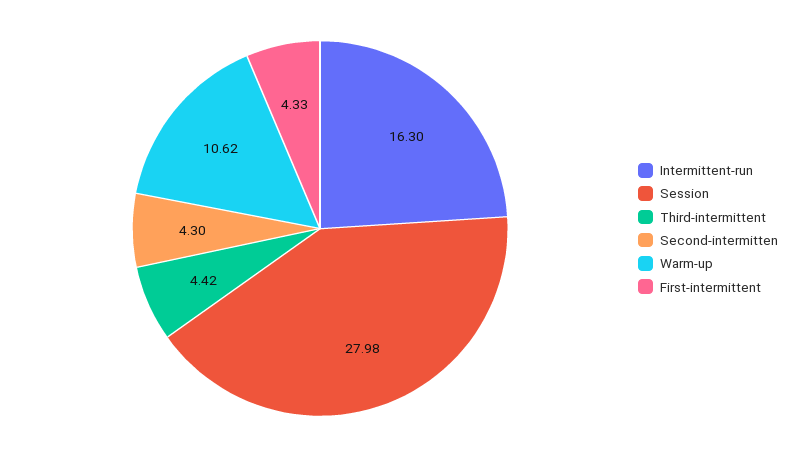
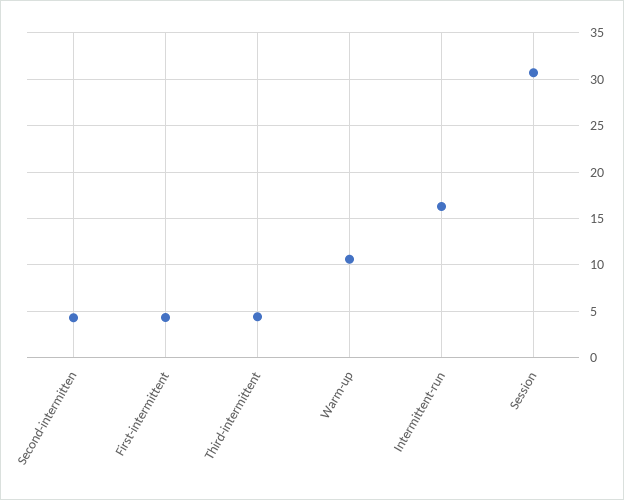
  {
    "Intermittent-run": 16.3,
-   "Session": 27.98,
+   "Session": 31,
    "Third-intermittent": 4.42,
    "Second-intermitten": 4.3,
    "Warm-up": 10.62,
    "First-intermittent": 4.33
  }

